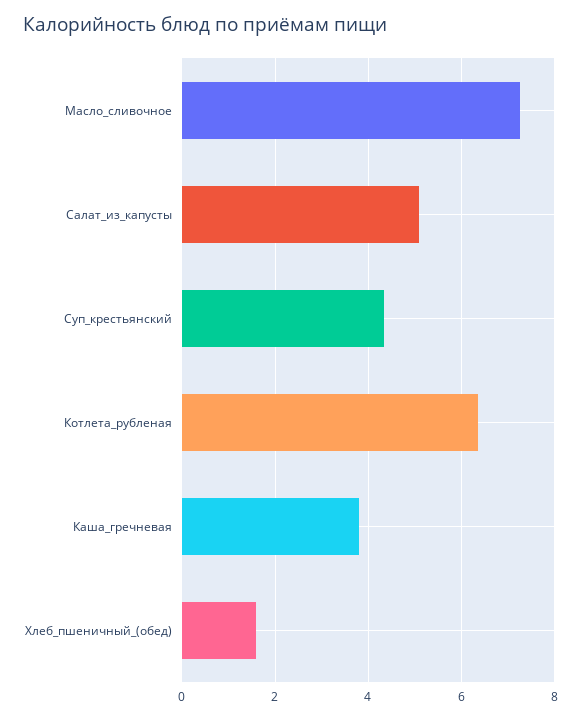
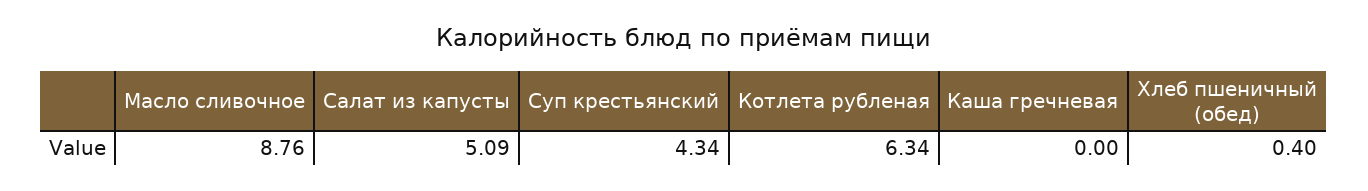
  {
-   "Масло_сливочное": 7.2,
+   "Масло_сливочное": 8.76,
    "Салат_из_капусты": 5.09,
    "Суп_крестьянский": 4.34,
    "Котлета_рубленая": 6.34,
-   "Каша_гречневая": 3.8,
+   "Каша_гречневая": 0,
-   "Хлеб_пшеничный_(обед)": 1.6
+   "Хлеб_пшеничный_(обед)": 0.4
  }

